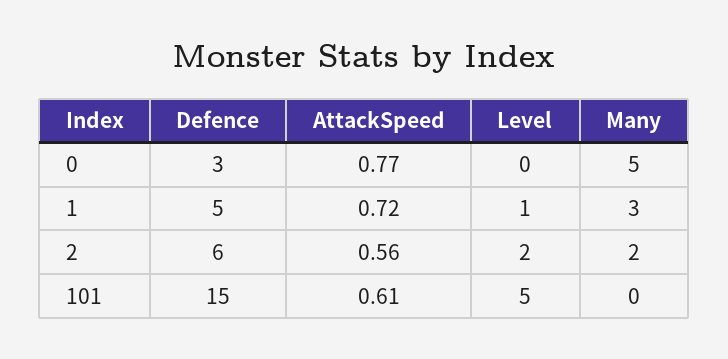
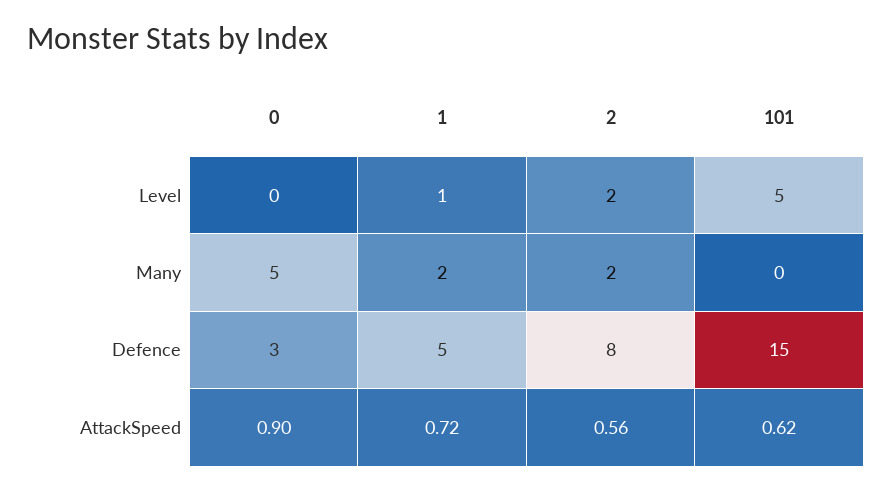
  {
    "Defence": {
      "0": 3,
      "1": 5,
-     "2": 6,
+     "2": 8,
      "101": 15
    },
    "AttackSpeed": {
-     "0": 0.77,
+     "0": 0.9,
      "1": 0.72,
      "2": 0.56,
-     "101": 0.61
+     "101": 0.62
    },
    "Level": {
      "0": 0,
      "1": 1,
      "2": 2,
      "101": 5
    },
    "Many": {
      "0": 5,
-     "1": 3,
+     "1": 2,
      "2": 2,
      "101": 0
    }
  }

